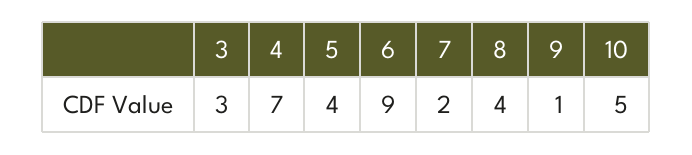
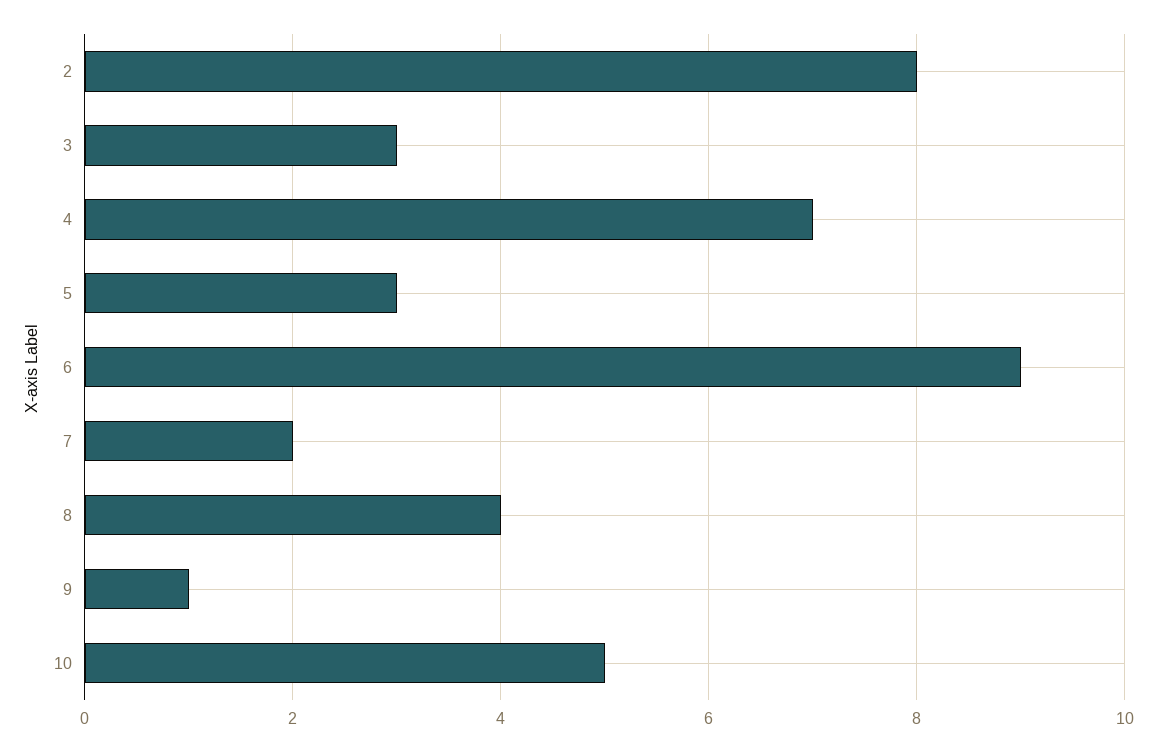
  {
    "3": 3,
    "4": 7,
-   "5": 4,
+   "5": 3,
    "6": 9,
    "7": 2,
    "8": 4,
    "9": 1,
-   "10": 5
+   "10": 5,
+   "2": 8
  }

